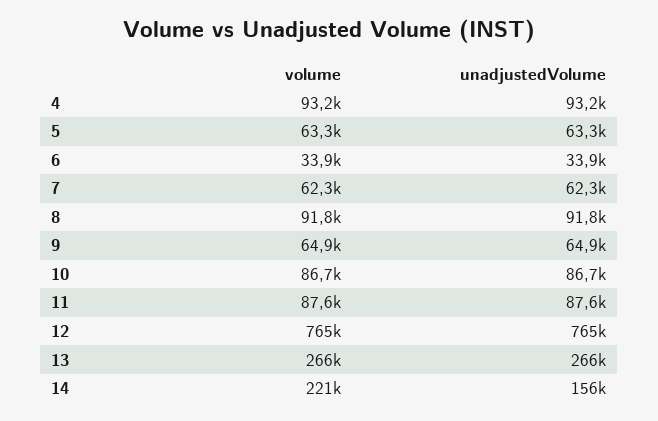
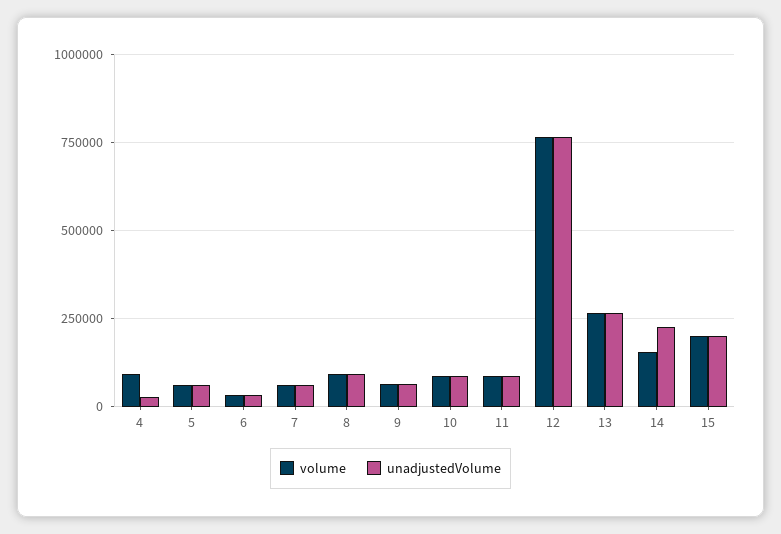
  {
    "volume": {
      "4": 93200,
      "5": 63300,
      "6": 33900,
      "7": 62300,
      "8": 91800,
      "9": 64900,
      "10": 86700,
      "11": 87600,
      "12": 765000,
      "13": 266000,
-     "14": 221000
+     "14": 150000,
+     "15": 200000
    },
    "unadjustedVolume": {
-     "4": 93200,
+     "4": 25000,
      "5": 63300,
      "6": 33900,
      "7": 62300,
      "8": 91800,
      "9": 64900,
      "10": 86700,
      "11": 87600,
      "12": 765000,
      "13": 266000,
-     "14": 156000
+     "14": 225000,
+     "15": 200000
    }
  }

